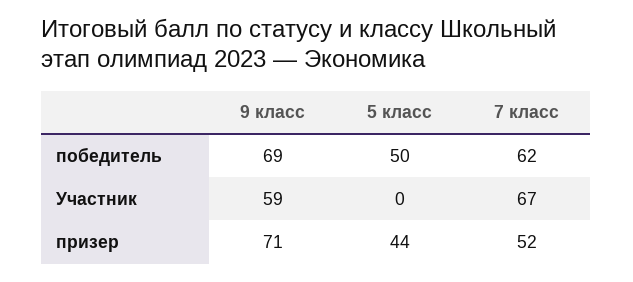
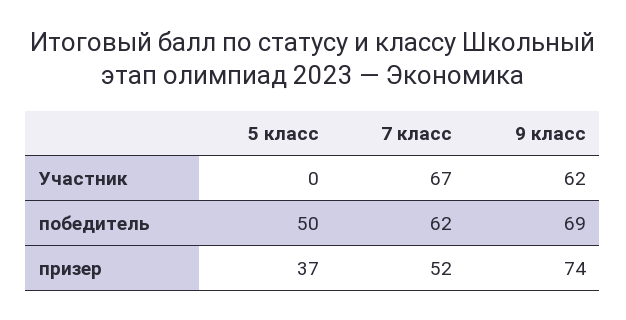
  {
    "9 класс": {
      "победитель": 69,
-     "Участник": 59,
+     "Участник": 62,
-     "призер": 71
+     "призер": 74
    },
    "5 класс": {
      "победитель": 50,
      "Участник": 0,
-     "призер": 44
+     "призер": 37
    },
    "7 класс": {
      "победитель": 62,
      "Участник": 67,
      "призер": 52
    }
  }

